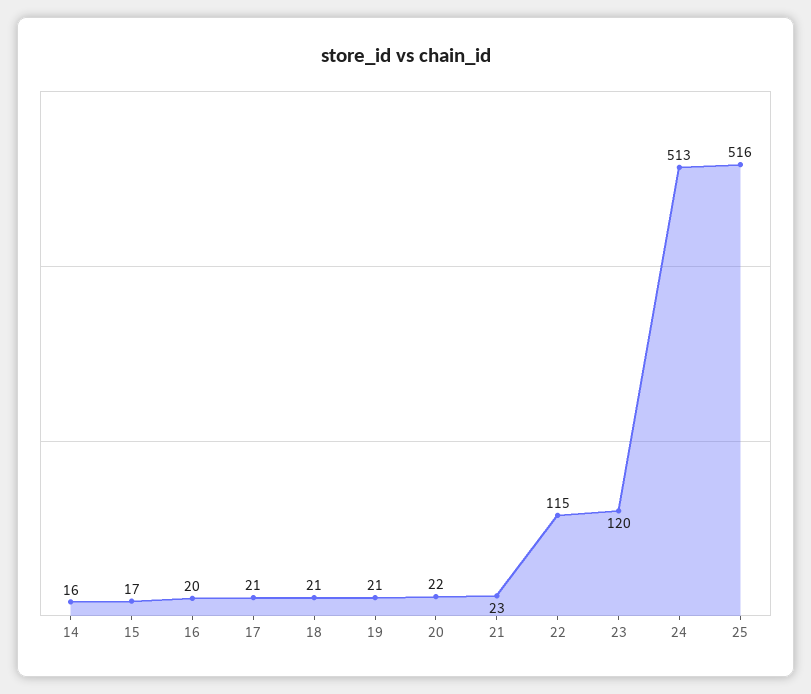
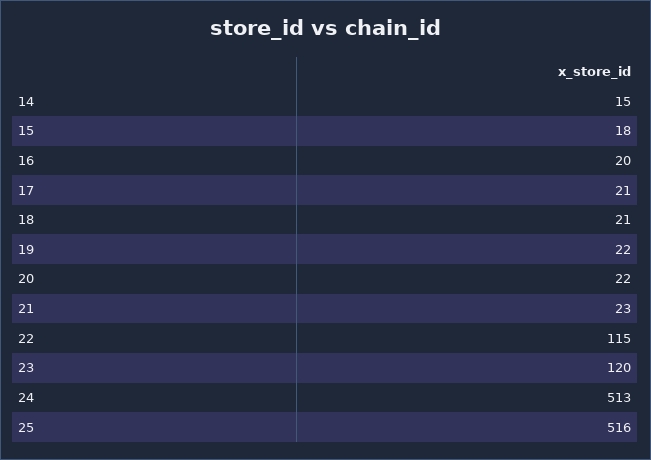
  {
-   "14": 16,
+   "14": 15,
-   "15": 17,
+   "15": 18,
    "16": 20,
    "17": 21,
    "18": 21,
-   "19": 21,
+   "19": 22,
    "20": 22,
    "21": 23,
    "22": 115,
    "23": 120,
    "24": 513,
    "25": 516
  }

